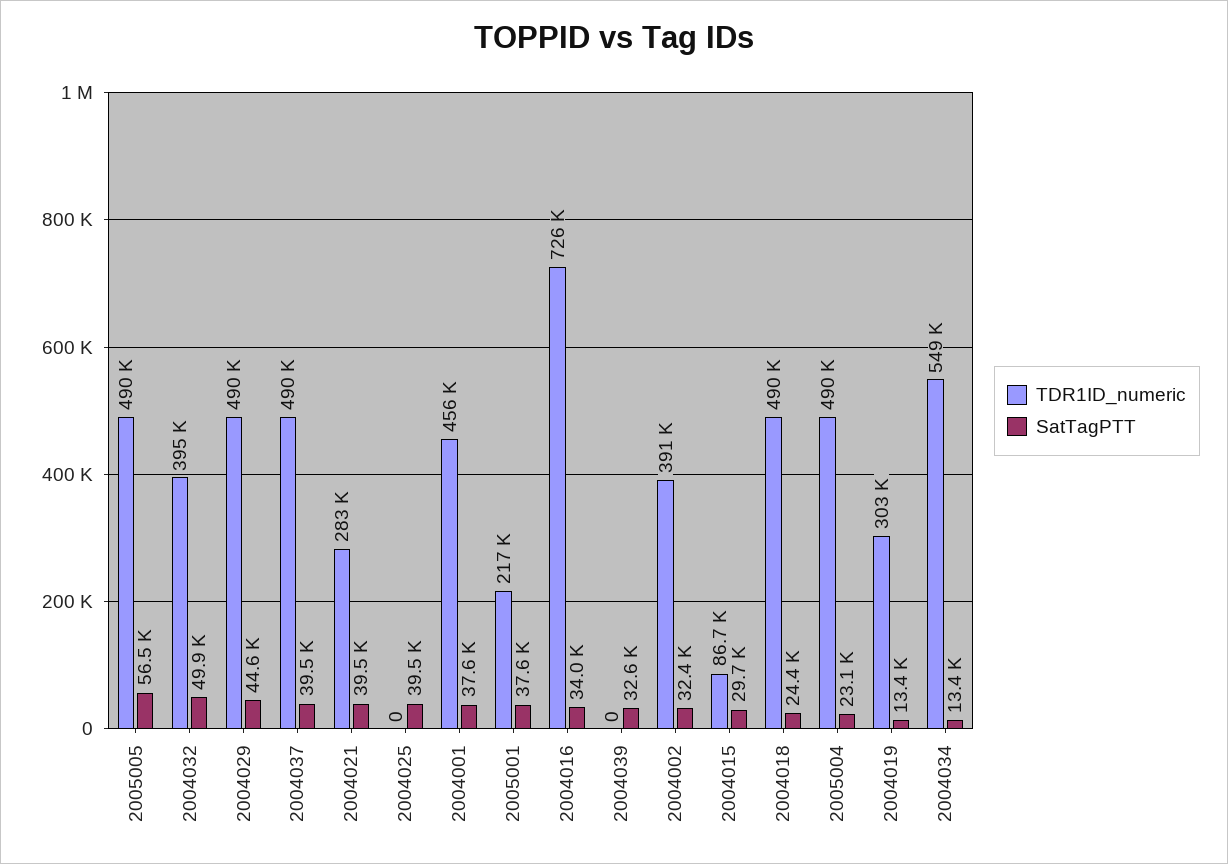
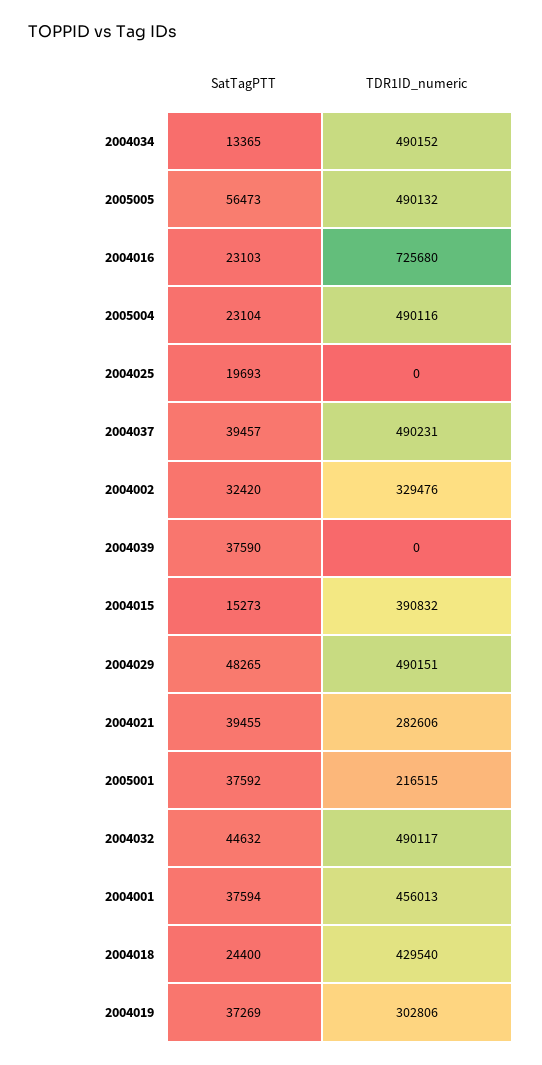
  {
    "TDR1ID_numeric": {
      "2005005": 490132,
-     "2004032": 395000,
+     "2004032": 490117,
      "2004029": 490151,
      "2004037": 490231,
      "2004021": 282606,
      "2004025": 0,
      "2004001": 456013,
      "2005001": 216515,
      "2004016": 725680,
      "2004039": 0,
-     "2004002": 391000,
+     "2004002": 329476,
-     "2004015": 86700,
+     "2004015": 390832,
-     "2004018": 490000,
+     "2004018": 429540,
      "2005004": 490116,
      "2004019": 302806,
-     "2004034": 549000
+     "2004034": 490152
    },
    "SatTagPTT": {
      "2005005": 56473,
-     "2004032": 49900,
+     "2004032": 44632,
-     "2004029": 44600,
+     "2004029": 48265,
      "2004037": 39457,
      "2004021": 39455,
-     "2004025": 39500,
+     "2004025": 19693,
      "2004001": 37594,
      "2005001": 37592,
-     "2004016": 34000,
+     "2004016": 23103,
-     "2004039": 32600,
+     "2004039": 37590,
      "2004002": 32420,
-     "2004015": 29700,
+     "2004015": 15273,
      "2004018": 24400,
      "2005004": 23104,
-     "2004019": 13400,
+     "2004019": 37269,
      "2004034": 13365
    }
  }

